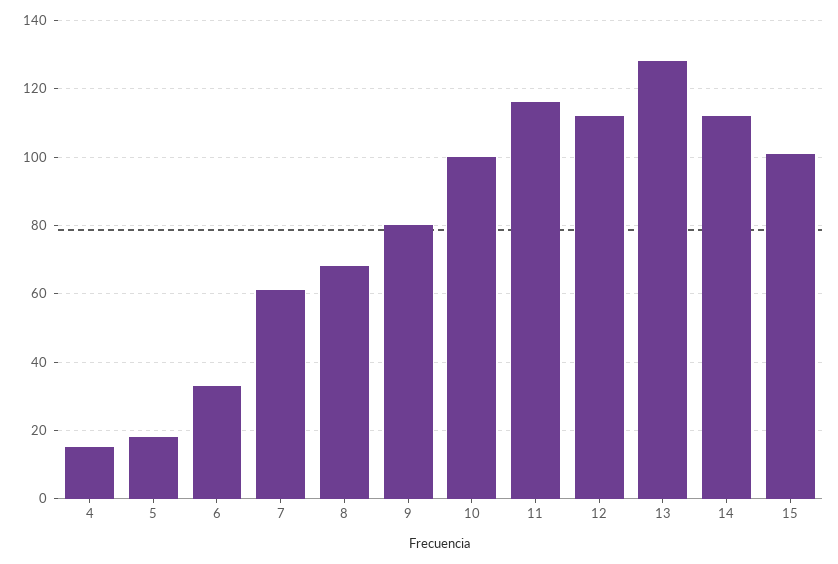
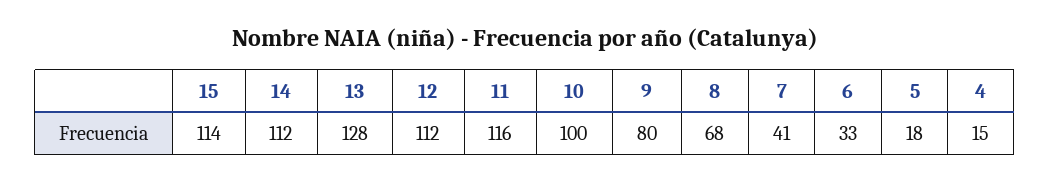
  {
    "4": 15,
    "5": 18,
    "6": 33,
-   "7": 60,
+   "7": 41,
    "8": 68,
    "9": 80,
    "10": 100,
    "11": 116,
    "12": 112,
    "13": 128,
    "14": 112,
-   "15": 100
+   "15": 114
  }

